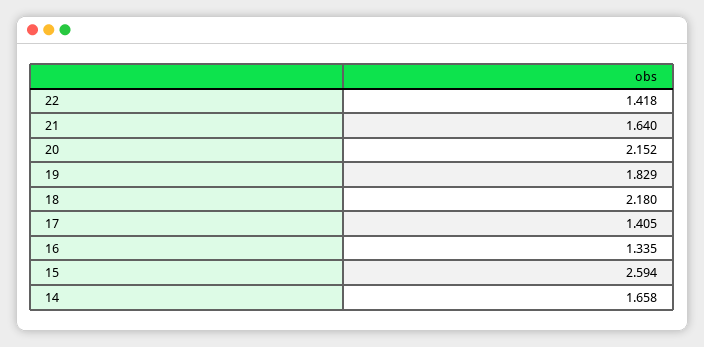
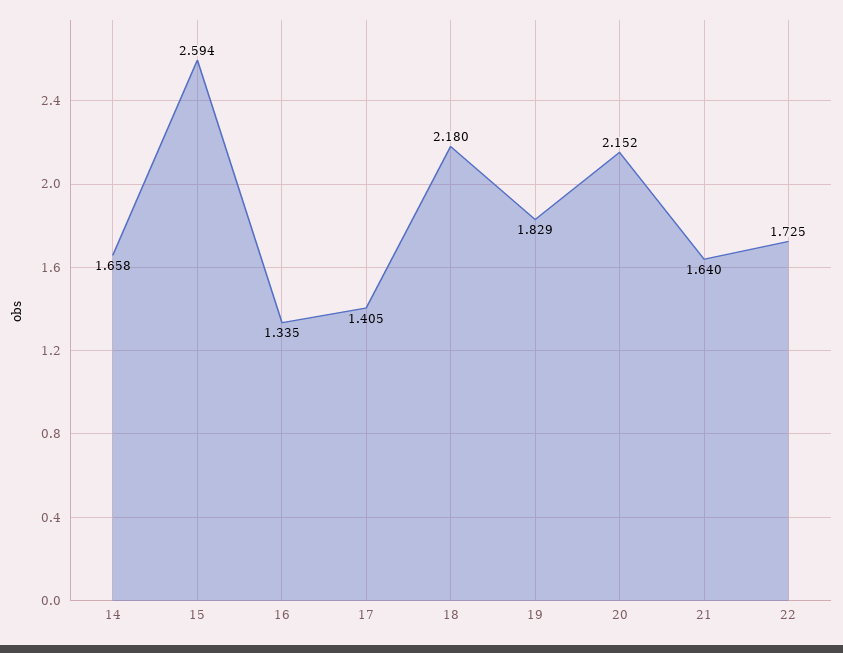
  {
-   "22": 1.418,
+   "22": 1.725,
    "21": 1.64,
    "20": 2.152,
    "19": 1.829,
    "18": 2.18,
    "17": 1.405,
    "16": 1.335,
    "15": 2.594,
    "14": 1.658
  }

